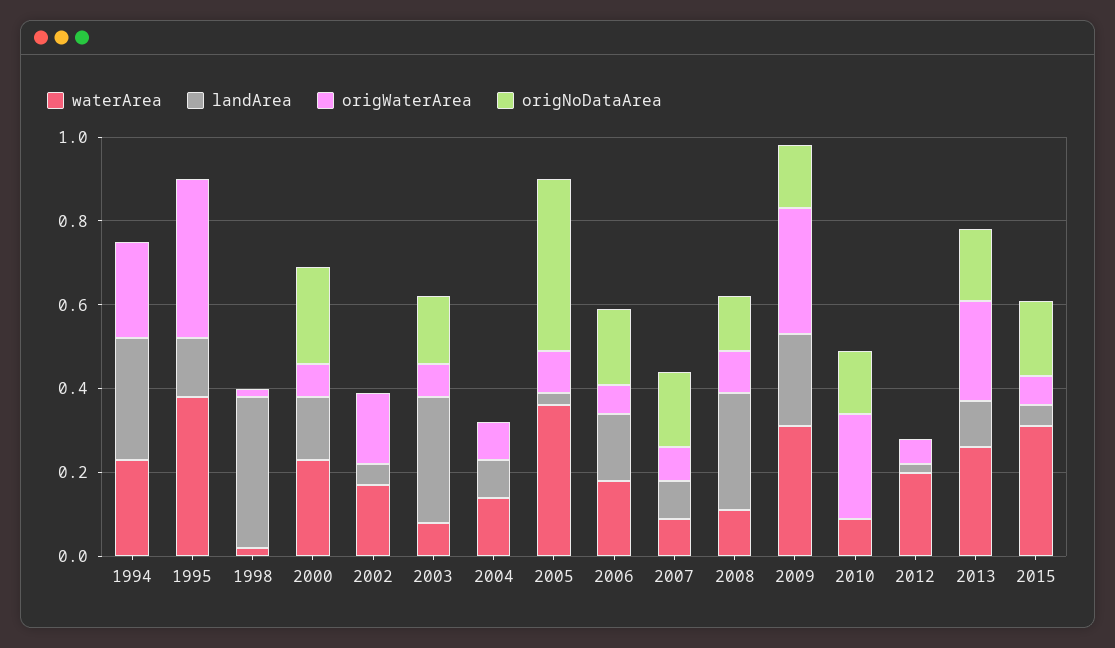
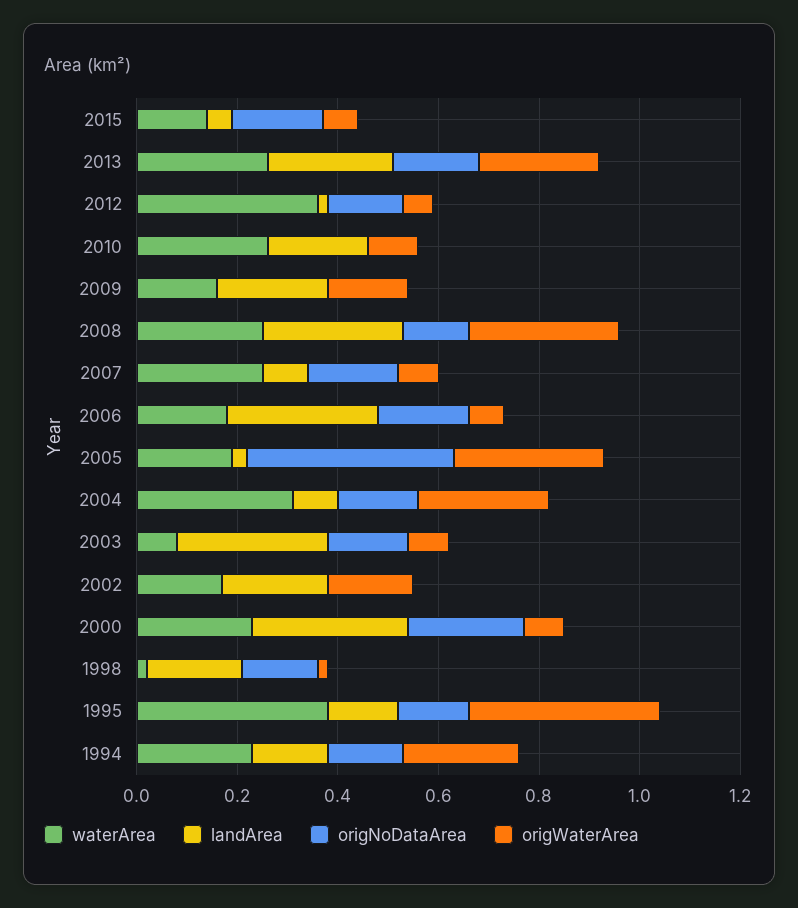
  {
    "waterArea": {
      "1994": 0.25,
      "1995": 0.4,
      "1998": 0,
      "2000": 0.25,
      "2002": 0.15,
      "2003": 0.1,
-     "2004": 0.15,
+     "2004": 0.3,
-     "2005": 0.35,
+     "2005": 0.2,
      "2006": 0.2,
-     "2007": 0.1,
+     "2007": 0.25,
-     "2008": 0.1,
+     "2008": 0.25,
-     "2009": 0.3,
+     "2009": 0.15,
-     "2010": 0.1,
+     "2010": 0.25,
-     "2012": 0.2,
+     "2012": 0.35,
      "2013": 0.25,
-     "2015": 0.3
+     "2015": 0.15
    },
    "landArea": {
-     "1994": 0.3,
+     "1994": 0.15,
      "1995": 0.15,
-     "1998": 0.35,
+     "1998": 0.2,
-     "2000": 0.15,
+     "2000": 0.3,
-     "2002": 0.05,
+     "2002": 0.2,
      "2003": 0.3,
      "2004": 0.1,
      "2005": 0.05,
-     "2006": 0.15,
+     "2006": 0.3,
      "2007": 0.1,
      "2008": 0.3,
      "2009": 0.2,
-     "2010": 0,
+     "2010": 0.2,
      "2012": 0,
-     "2013": 0.1,
+     "2013": 0.25,
      "2015": 0.05
    },
    "origWaterArea": {
      "1994": 0.25,
      "1995": 0.4,
      "1998": 0,
      "2000": 0.1,
      "2002": 0.15,
      "2003": 0.1,
-     "2004": 0.1,
+     "2004": 0.25,
-     "2005": 0.1,
+     "2005": 0.3,
      "2006": 0.05,
      "2007": 0.1,
-     "2008": 0.1,
+     "2008": 0.3,
-     "2009": 0.3,
+     "2009": 0.15,
-     "2010": 0.25,
+     "2010": 0.1,
      "2012": 0.05,
      "2013": 0.25,
      "2015": 0.05
    },
    "origNoDataArea": {
-     "1994": 0,
+     "1994": 0.15,
-     "1995": 0,
+     "1995": 0.15,
-     "1998": 0,
+     "1998": 0.15,
      "2000": 0.25,
      "2002": 0,
      "2003": 0.15,
-     "2004": 0,
+     "2004": 0.15,
      "2005": 0.4,
      "2006": 0.2,
      "2007": 0.2,
      "2008": 0.15,
-     "2009": 0.15,
+     "2009": 0,
-     "2010": 0.15,
+     "2010": 0,
-     "2012": 0,
+     "2012": 0.15,
      "2013": 0.15,
      "2015": 0.2
    }
  }

